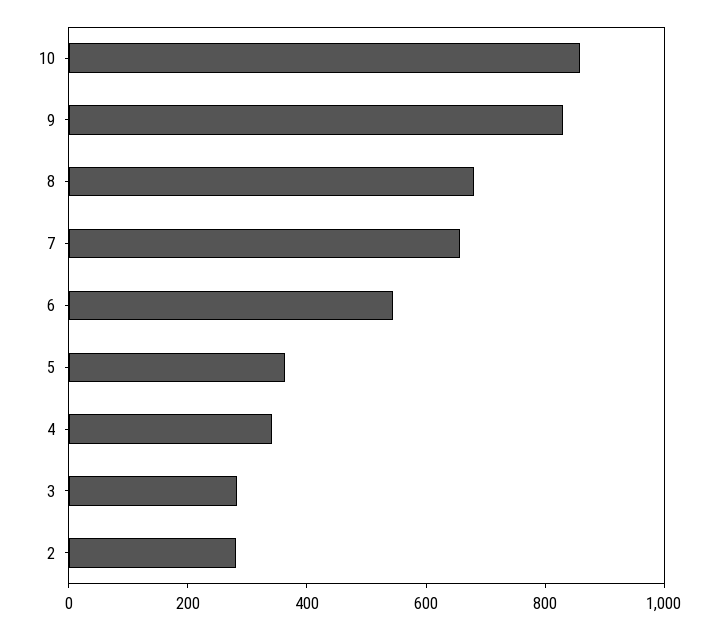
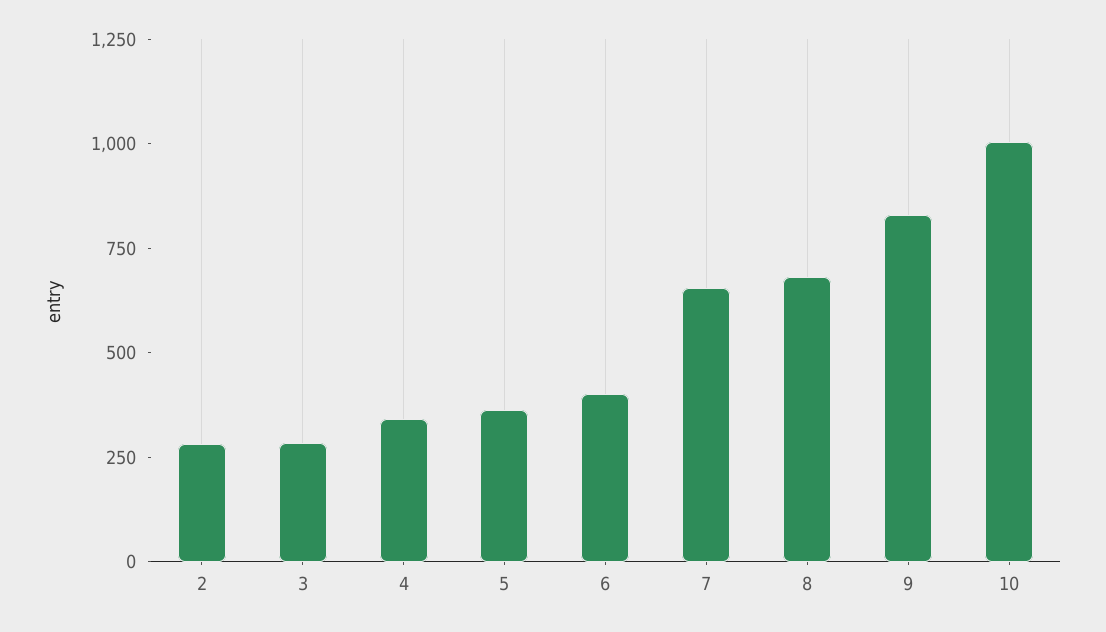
  {
-   "10": 850,
+   "10": 1000,
    "9": 850,
    "8": 700,
    "7": 650,
-   "6": 550,
+   "6": 400,
    "5": 350,
    "4": 350,
    "3": 300,
    "2": 300
  }

